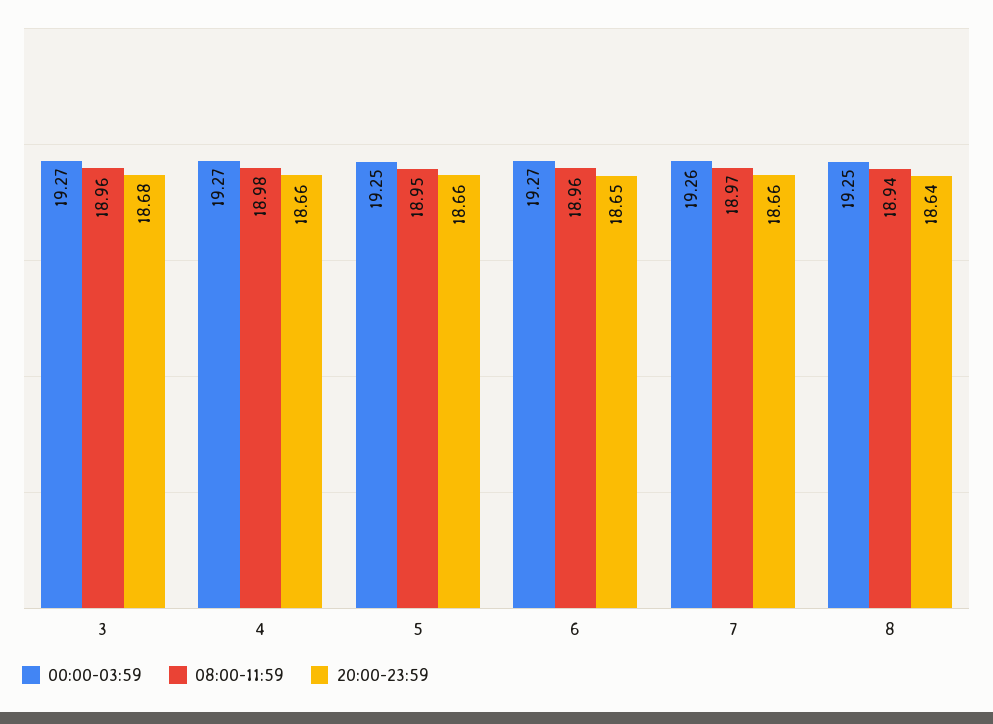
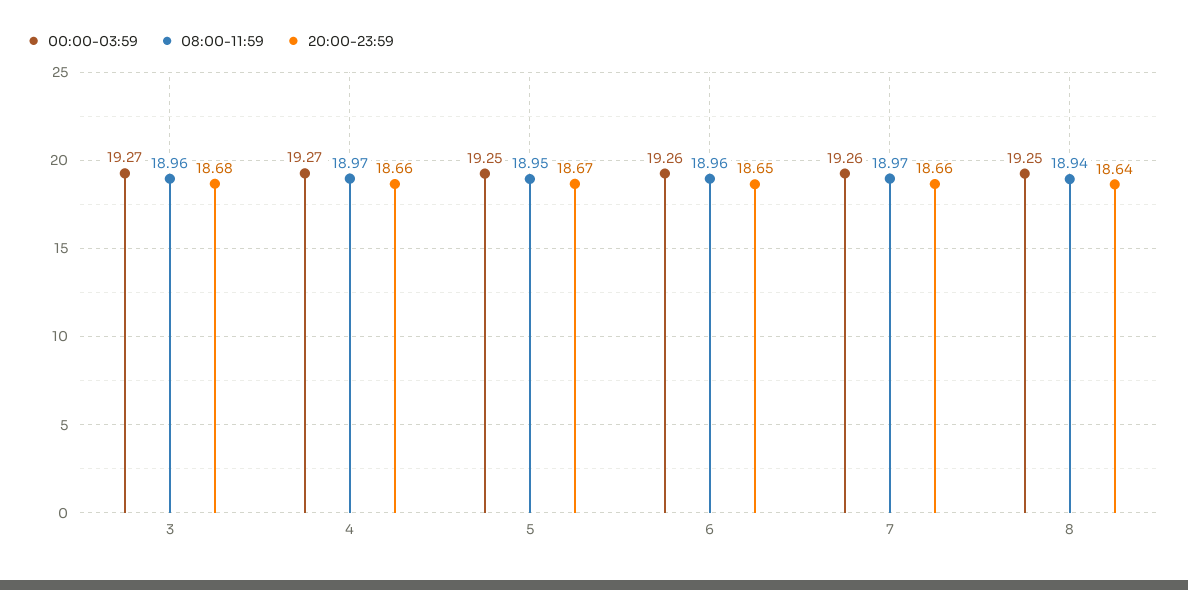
  {
    "00:00-03:59": {
      "3": 19.27,
      "4": 19.27,
      "5": 19.25,
-     "6": 19.27,
+     "6": 19.26,
      "7": 19.26,
      "8": 19.25
    },
    "08:00-11:59": {
      "3": 18.96,
-     "4": 18.98,
+     "4": 18.97,
      "5": 18.95,
      "6": 18.96,
      "7": 18.97,
      "8": 18.94
    },
    "20:00-23:59": {
      "3": 18.68,
      "4": 18.66,
-     "5": 18.66,
+     "5": 18.67,
      "6": 18.65,
      "7": 18.66,
      "8": 18.64
    }
  }

